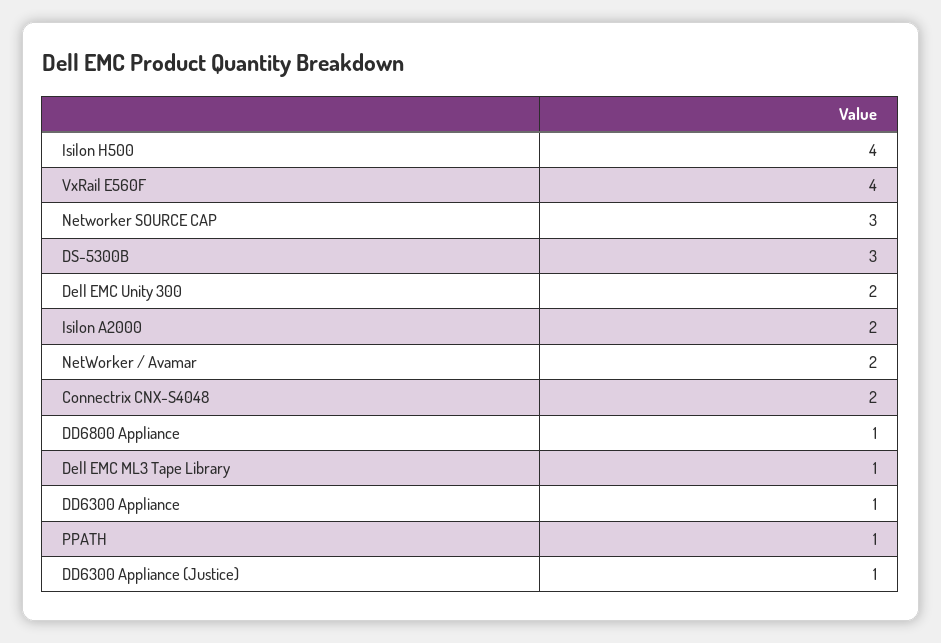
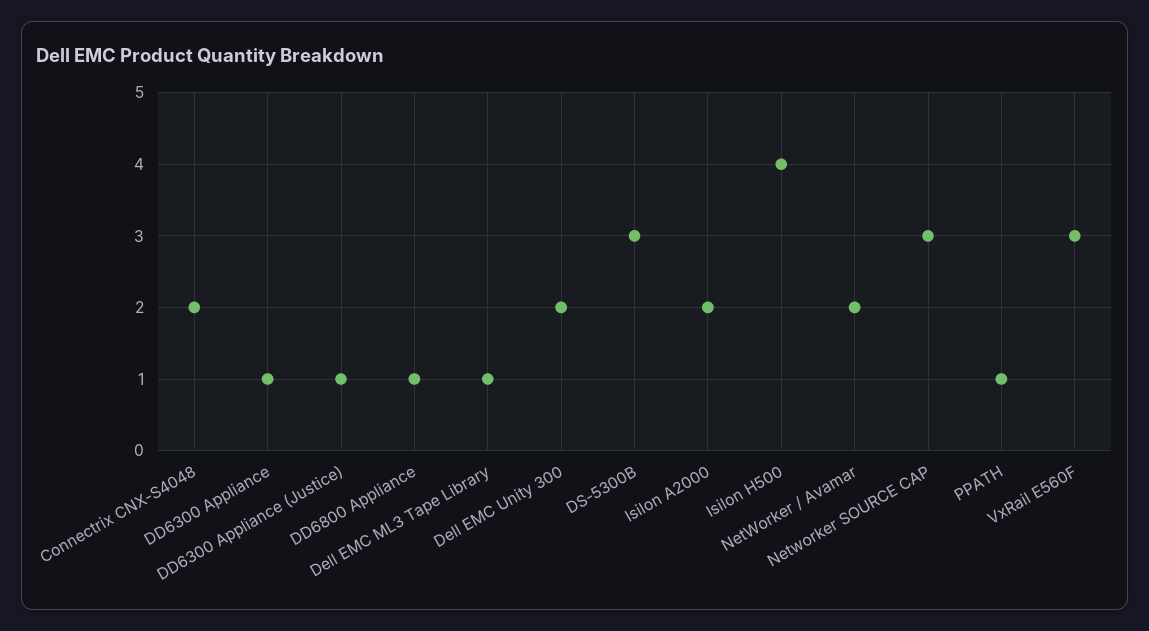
  {
    "Isilon H500": 4,
-   "VxRail E560F": 4,
+   "VxRail E560F": 3,
    "Networker SOURCE CAP": 3,
    "DS-5300B": 3,
    "Dell EMC Unity 300": 2,
    "Isilon A2000": 2,
    "NetWorker / Avamar": 2,
    "Connectrix CNX-S4048": 2,
    "DD6800 Appliance": 1,
    "Dell EMC ML3 Tape Library": 1,
    "DD6300 Appliance": 1,
    "PPATH": 1,
    "DD6300 Appliance (Justice)": 1
  }

